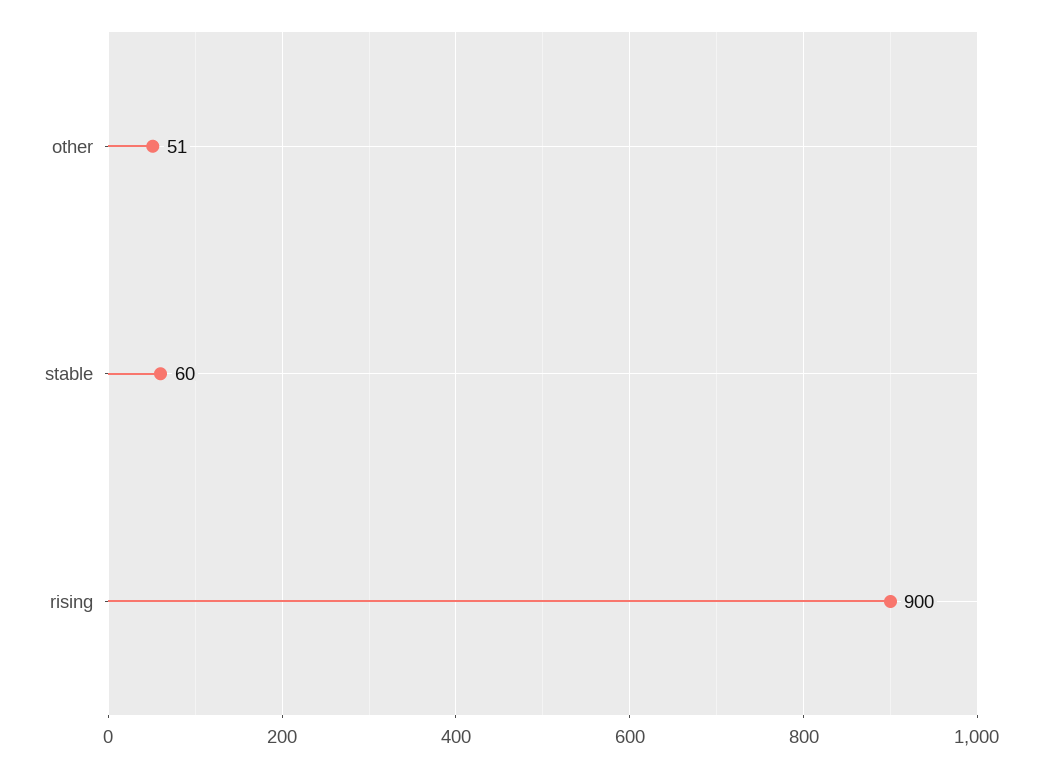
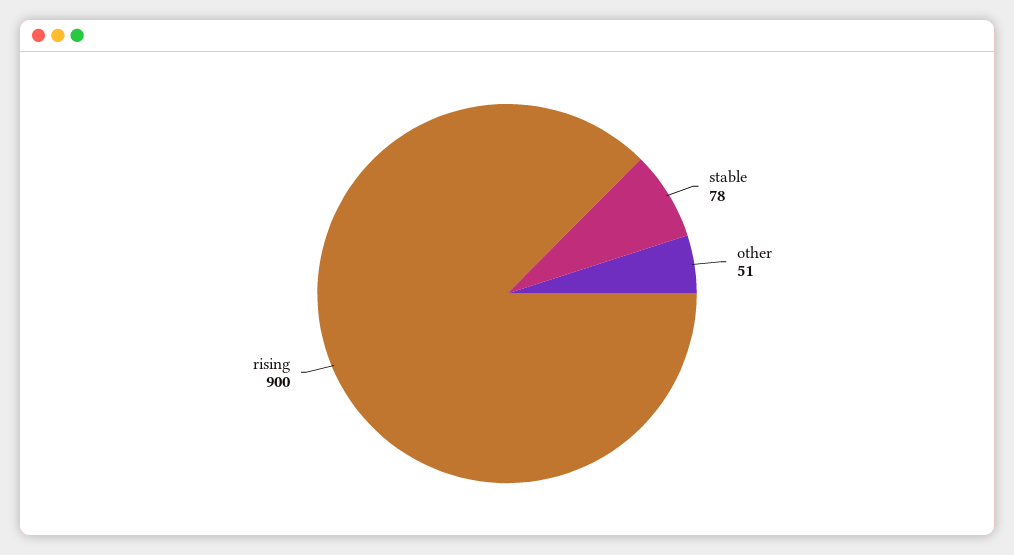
  {
    "other": 51,
-   "stable": 60,
+   "stable": 78,
    "rising": 900
  }

